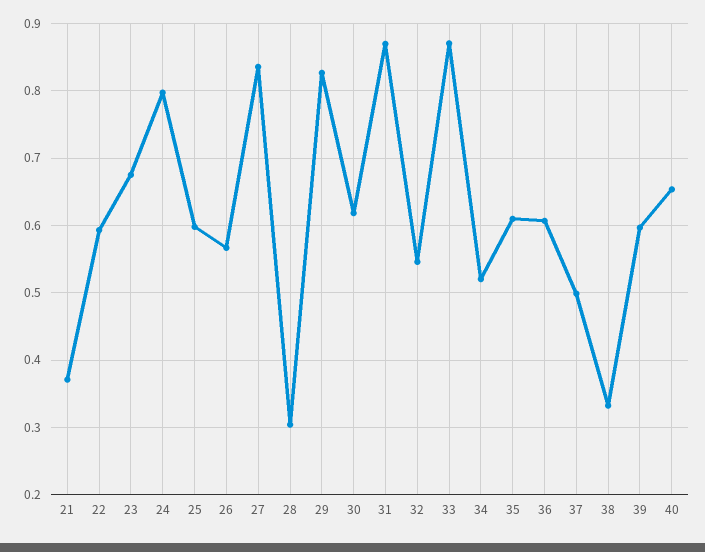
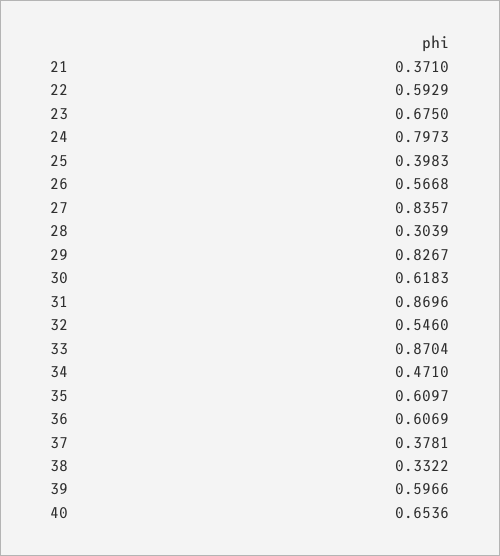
  {
    "21": 0.371,
    "22": 0.5929,
    "23": 0.675,
    "24": 0.7973,
-   "25": 0.6,
+   "25": 0.3983,
    "26": 0.5668,
    "27": 0.8357,
    "28": 0.3039,
    "29": 0.8267,
    "30": 0.6183,
    "31": 0.8696,
    "32": 0.546,
    "33": 0.8704,
-   "34": 0.52,
+   "34": 0.471,
    "35": 0.6097,
    "36": 0.6069,
-   "37": 0.5,
+   "37": 0.3781,
    "38": 0.3322,
    "39": 0.5966,
    "40": 0.6536
  }

